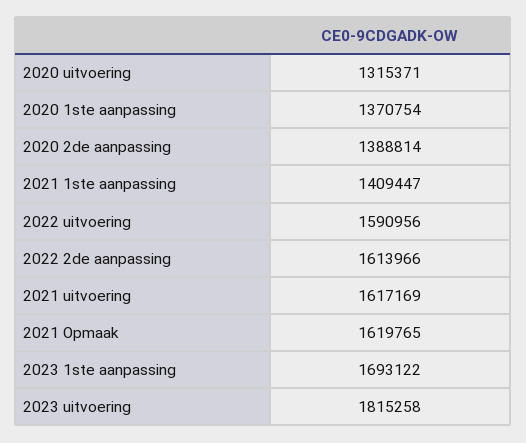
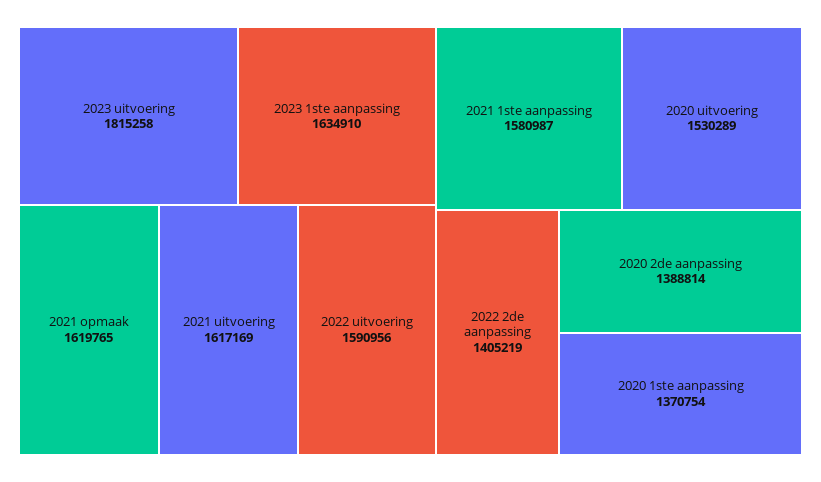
  {
-   "2020 uitvoering": 1315371,
+   "2020 uitvoering": 1530289,
    "2020 1ste aanpassing": 1370754,
    "2020 2de aanpassing": 1388814,
-   "2021 1ste aanpassing": 1409447,
+   "2021 1ste aanpassing": 1580987,
    "2022 uitvoering": 1590956,
-   "2022 2de aanpassing": 1613966,
+   "2022 2de aanpassing": 1405219,
    "2021 uitvoering": 1617169,
    "2021 Opmaak": 1619765,
-   "2023 1ste aanpassing": 1693122,
+   "2023 1ste aanpassing": 1634910,
    "2023 uitvoering": 1815258
  }

